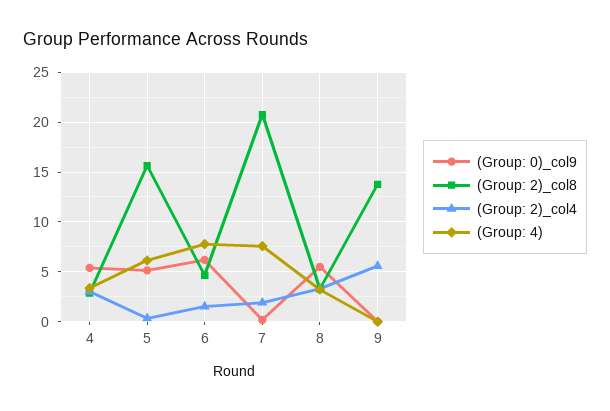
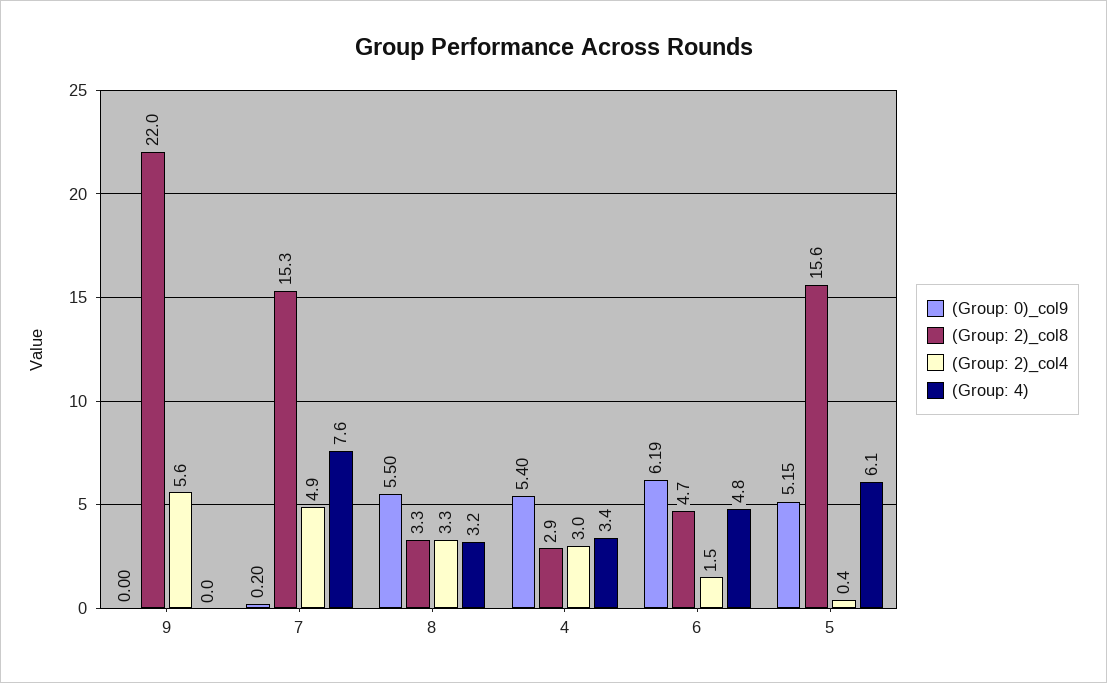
  {
    "(Group: 0)_col9": {
      "4": 5.4,
      "5": 5.15,
      "6": 6.19,
      "7": 0.2,
      "8": 5.5,
      "9": 0
    },
    "(Group: 2)_col8": {
      "4": 2.9,
      "5": 15.6,
      "6": 4.7,
-     "7": 21,
+     "7": 15.3,
      "8": 3.3,
-     "9": 14
+     "9": 22
    },
    "(Group: 2)_col4": {
      "4": 3,
      "5": 0.4,
      "6": 1.5,
-     "7": 2,
+     "7": 4.9,
      "8": 3.3,
      "9": 5.6
    },
    "(Group: 4)": {
      "4": 3.4,
      "5": 6.1,
-     "6": 8,
+     "6": 4.8,
      "7": 7.6,
      "8": 3.2,
      "9": 0
    }
  }

